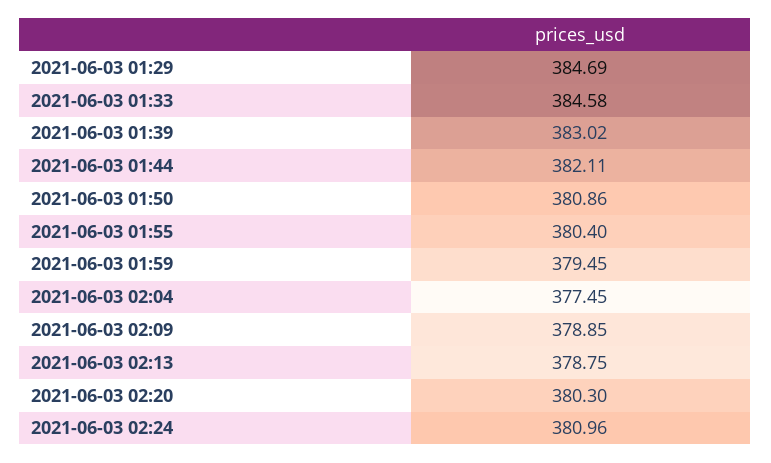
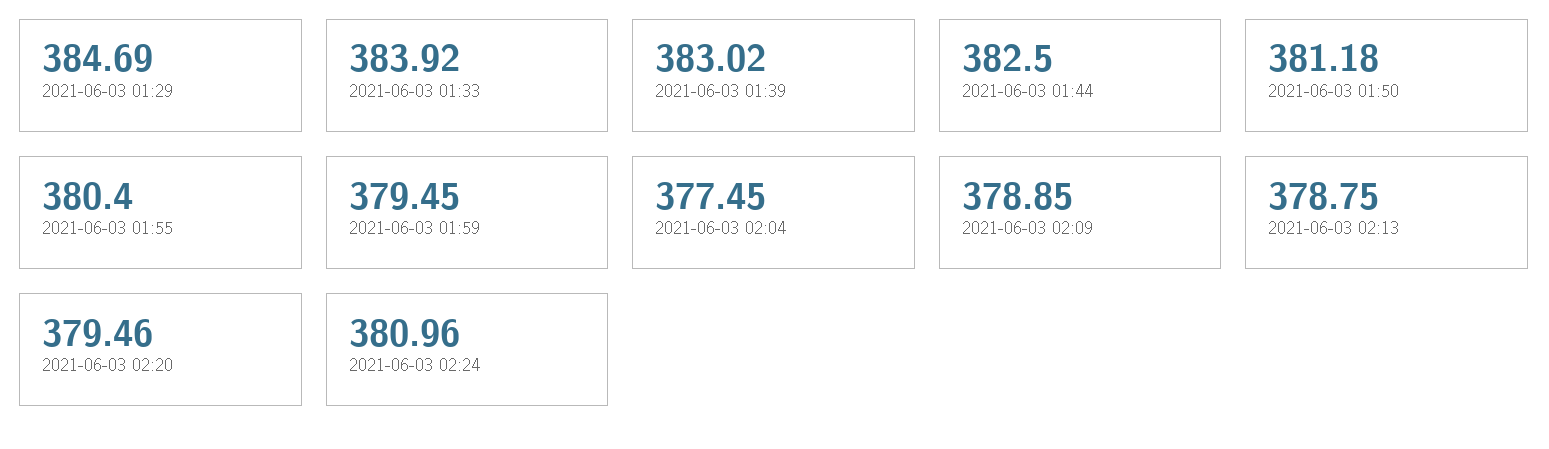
  {
    "2021-06-03 01:29": 384.69,
-   "2021-06-03 01:33": 384.58,
+   "2021-06-03 01:33": 383.92,
    "2021-06-03 01:39": 383.02,
-   "2021-06-03 01:44": 382.11,
+   "2021-06-03 01:44": 382.5,
-   "2021-06-03 01:50": 380.86,
+   "2021-06-03 01:50": 381.18,
    "2021-06-03 01:55": 380.4,
    "2021-06-03 01:59": 379.45,
    "2021-06-03 02:04": 377.45,
    "2021-06-03 02:09": 378.85,
    "2021-06-03 02:13": 378.75,
-   "2021-06-03 02:20": 380.3,
+   "2021-06-03 02:20": 379.46,
    "2021-06-03 02:24": 380.96
  }

